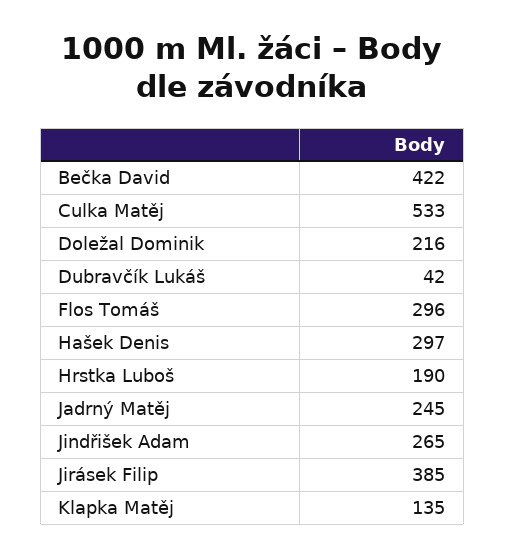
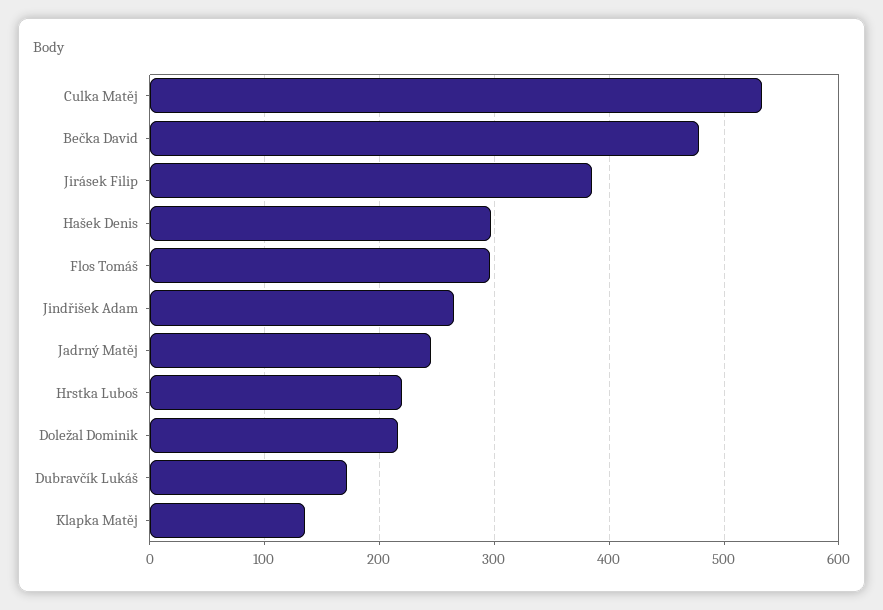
  {
-   "Bečka David": 422,
+   "Bečka David": 480,
    "Culka Matěj": 533,
    "Doležal Dominik": 216,
-   "Dubravčík Lukáš": 42,
+   "Dubravčík Lukáš": 170,
    "Flos Tomáš": 296,
    "Hašek Denis": 297,
-   "Hrstka Luboš": 190,
+   "Hrstka Luboš": 220,
    "Jadrný Matěj": 245,
    "Jindřišek Adam": 265,
    "Jirásek Filip": 385,
    "Klapka Matěj": 135
  }

